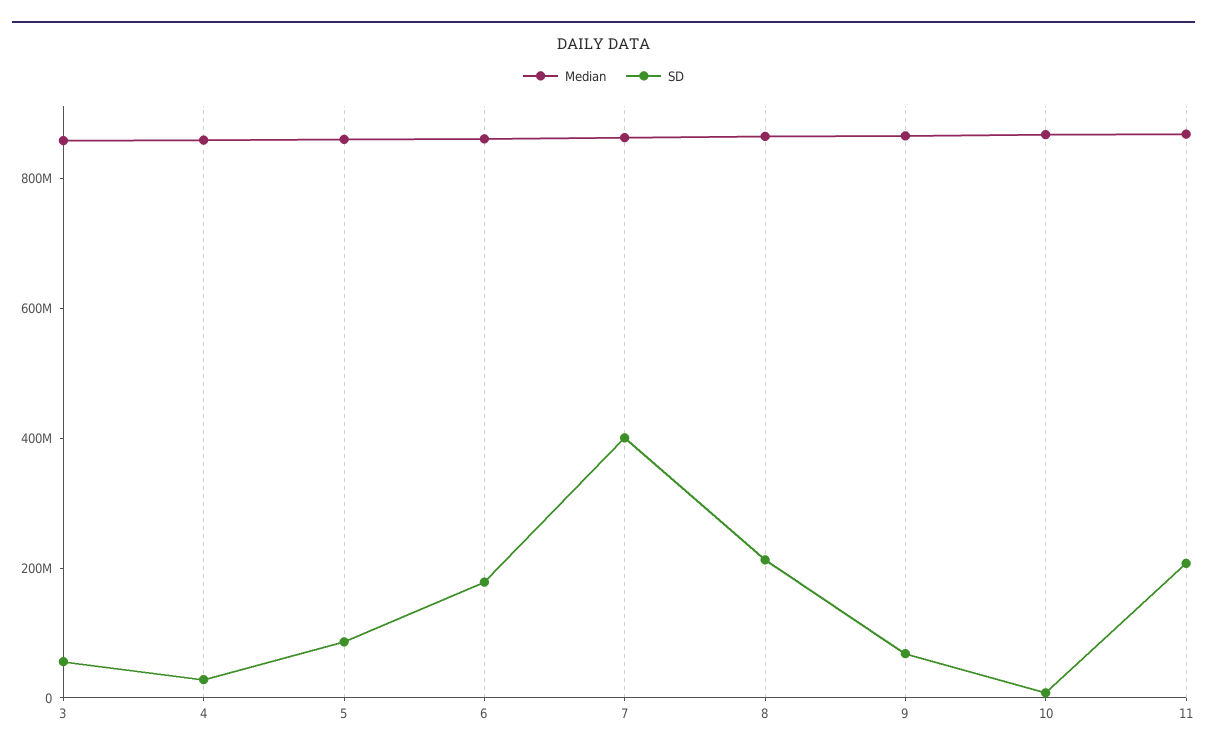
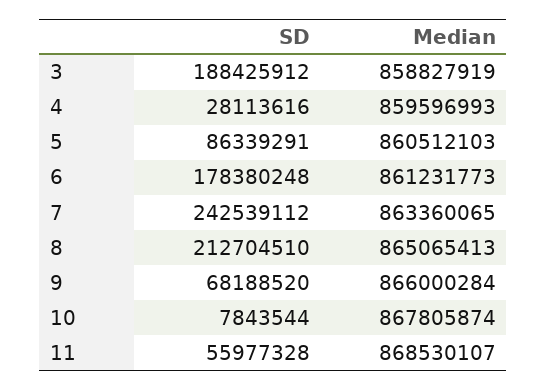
  {
    "Median": {
      "3": 858827919,
      "4": 859596993,
      "5": 860512103,
      "6": 861231773,
      "7": 863360065,
      "8": 865065413,
      "9": 866000284,
      "10": 867805874,
      "11": 868530107
    },
    "SD": {
-     "3": 50000000,
+     "3": 188425912,
      "4": 28113616,
      "5": 86339291,
      "6": 178380248,
-     "7": 400000000,
+     "7": 242539112,
      "8": 212704510,
      "9": 68188520,
      "10": 7843544,
-     "11": 200000000
+     "11": 55977328
    }
  }

